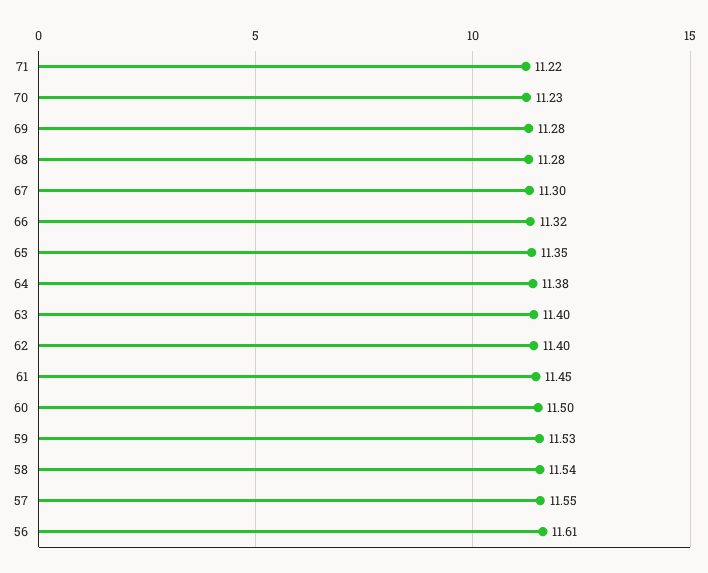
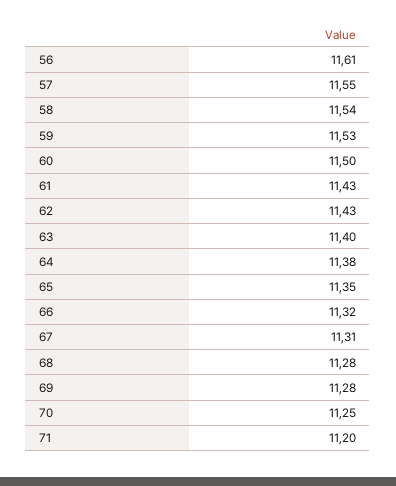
  {
-   "71": 11.22,
+   "71": 11.2,
-   "70": 11.23,
+   "70": 11.25,
    "69": 11.28,
    "68": 11.28,
-   "67": 11.3,
+   "67": 11.31,
    "66": 11.32,
    "65": 11.35,
    "64": 11.38,
    "63": 11.4,
-   "62": 11.4,
+   "62": 11.43,
-   "61": 11.45,
+   "61": 11.43,
    "60": 11.5,
    "59": 11.53,
    "58": 11.54,
    "57": 11.55,
    "56": 11.61
  }

